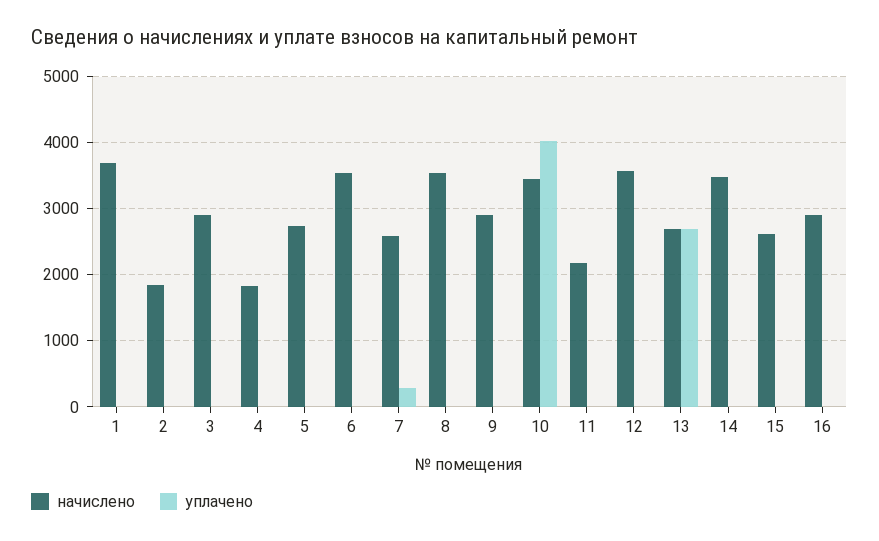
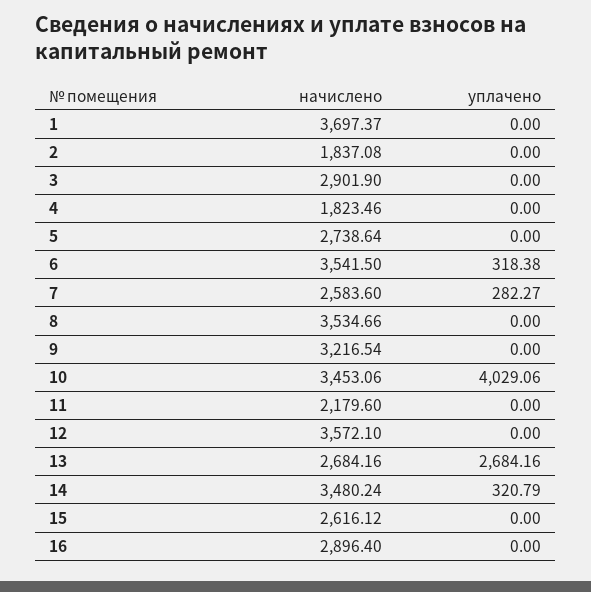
  {
    "начислено": {
      "1": 3697.37,
      "2": 1837.08,
      "3": 2901.9,
      "4": 1823.46,
      "5": 2738.64,
      "6": 3541.5,
      "7": 2583.6,
      "8": 3534.66,
-     "9": 2900,
+     "9": 3216.54,
      "10": 3453.06,
      "11": 2179.6,
      "12": 3572.1,
      "13": 2684.16,
      "14": 3480.24,
      "15": 2616.12,
      "16": 2896.4
    },
    "уплачено": {
      "1": 0,
      "2": 0,
      "3": 0,
      "4": 0,
      "5": 0,
-     "6": 0,
+     "6": 318.38,
      "7": 282.27,
      "8": 0,
      "9": 0,
      "10": 4029.06,
      "11": 0,
      "12": 0,
      "13": 2684.16,
-     "14": 0,
+     "14": 320.79,
      "15": 0,
      "16": 0
    }
  }

